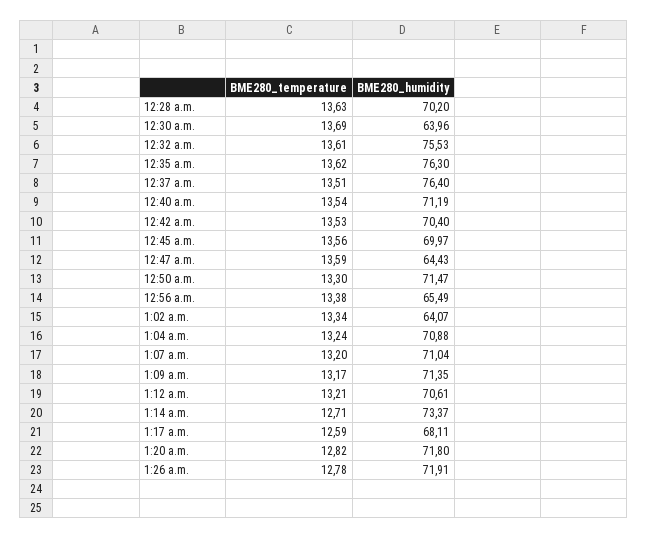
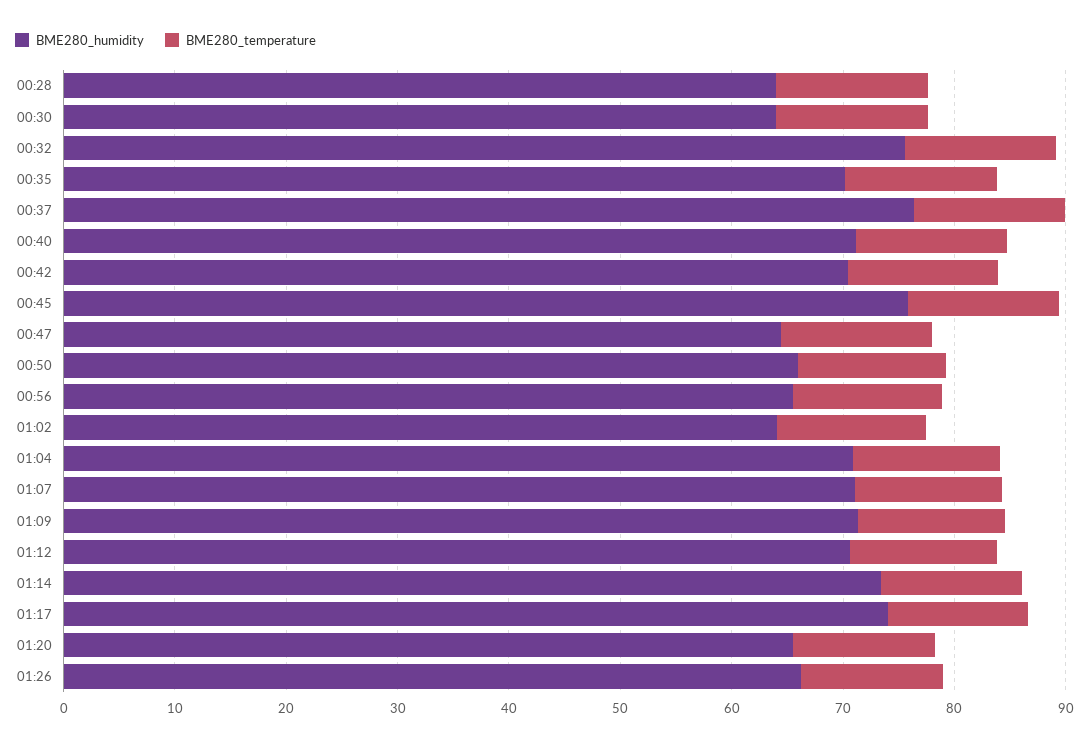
  {
    "BME280_temperature": {
      "12:28 a.m.": 13.63,
      "12:30 a.m.": 13.69,
      "12:32 a.m.": 13.61,
      "12:35 a.m.": 13.62,
      "12:37 a.m.": 13.51,
      "12:40 a.m.": 13.54,
      "12:42 a.m.": 13.53,
      "12:45 a.m.": 13.56,
      "12:47 a.m.": 13.59,
      "12:50 a.m.": 13.3,
      "12:56 a.m.": 13.38,
      "1:02 a.m.": 13.34,
      "1:04 a.m.": 13.24,
      "1:07 a.m.": 13.2,
      "1:09 a.m.": 13.17,
      "1:12 a.m.": 13.21,
      "1:14 a.m.": 12.71,
      "1:17 a.m.": 12.59,
      "1:20 a.m.": 12.82,
      "1:26 a.m.": 12.78
    },
    "BME280_humidity": {
-     "12:28 a.m.": 70.2,
+     "12:28 a.m.": 64,
      "12:30 a.m.": 63.96,
      "12:32 a.m.": 75.53,
-     "12:35 a.m.": 76.3,
+     "12:35 a.m.": 70,
      "12:37 a.m.": 76.4,
      "12:40 a.m.": 71.19,
      "12:42 a.m.": 70.4,
-     "12:45 a.m.": 69.97,
+     "12:45 a.m.": 76,
      "12:47 a.m.": 64.43,
-     "12:50 a.m.": 71.47,
+     "12:50 a.m.": 66,
      "12:56 a.m.": 65.49,
      "1:02 a.m.": 64.07,
      "1:04 a.m.": 70.88,
      "1:07 a.m.": 71.04,
      "1:09 a.m.": 71.35,
      "1:12 a.m.": 70.61,
      "1:14 a.m.": 73.37,
-     "1:17 a.m.": 68.11,
+     "1:17 a.m.": 74,
-     "1:20 a.m.": 71.8,
+     "1:20 a.m.": 66,
-     "1:26 a.m.": 71.91
+     "1:26 a.m.": 66
    }
  }

